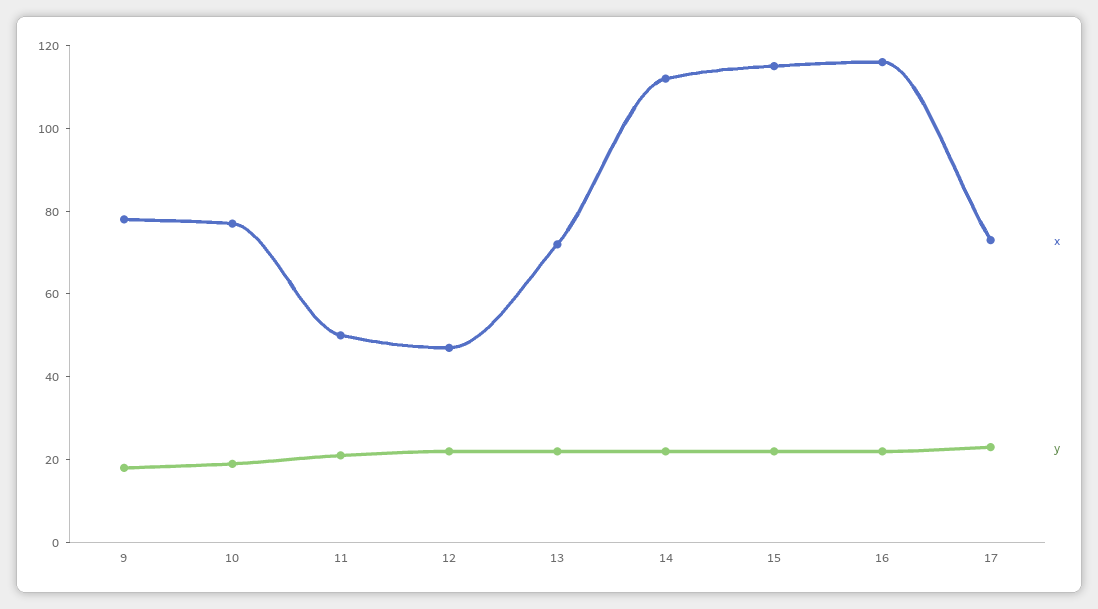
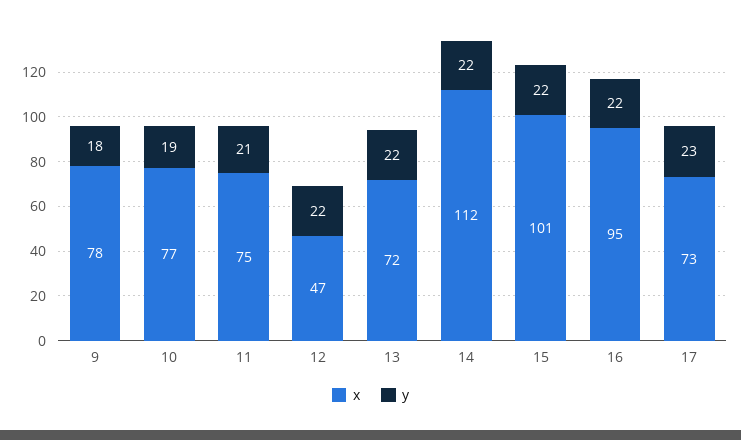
  {
    "x": {
      "9": 78,
      "10": 77,
-     "11": 50,
+     "11": 75,
      "12": 47,
      "13": 72,
      "14": 112,
-     "15": 115,
+     "15": 101,
-     "16": 115,
+     "16": 95,
      "17": 73
    },
    "y": {
      "9": 18,
      "10": 19,
      "11": 21,
      "12": 22,
      "13": 22,
      "14": 22,
      "15": 22,
      "16": 22,
      "17": 23
    }
  }

